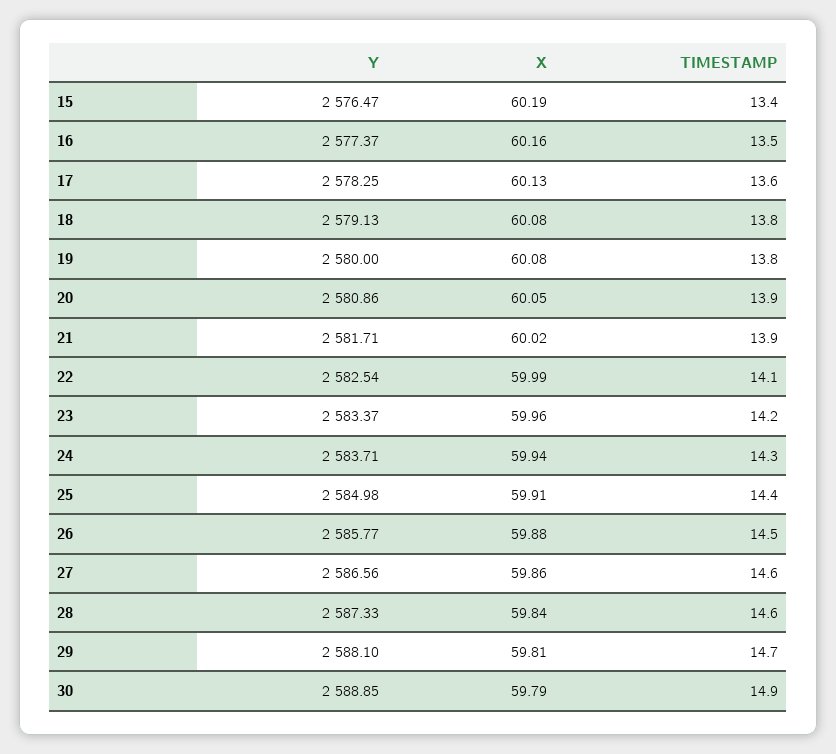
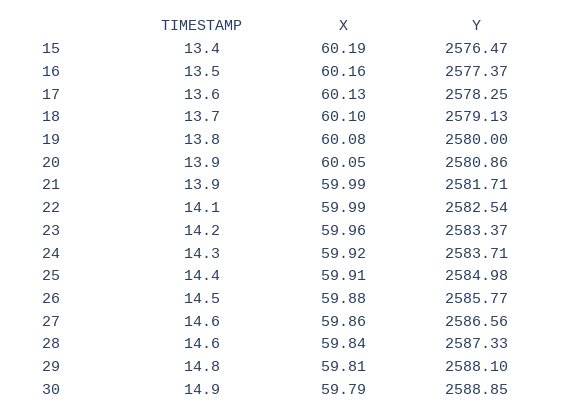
  {
    "Y": {
      "15": 2576.47,
      "16": 2577.37,
      "17": 2578.25,
      "18": 2579.13,
      "19": 2580,
      "20": 2580.86,
      "21": 2581.71,
      "22": 2582.54,
      "23": 2583.37,
      "24": 2583.71,
      "25": 2584.98,
      "26": 2585.77,
      "27": 2586.56,
      "28": 2587.33,
      "29": 2588.1,
      "30": 2588.85
    },
    "X": {
      "15": 60.19,
      "16": 60.16,
      "17": 60.13,
-     "18": 60.08,
+     "18": 60.1,
      "19": 60.08,
      "20": 60.05,
-     "21": 60.02,
+     "21": 59.99,
      "22": 59.99,
      "23": 59.96,
-     "24": 59.94,
+     "24": 59.92,
      "25": 59.91,
      "26": 59.88,
      "27": 59.86,
      "28": 59.84,
      "29": 59.81,
      "30": 59.79
    },
    "TIMESTAMP": {
      "15": 13.4,
      "16": 13.5,
      "17": 13.6,
-     "18": 13.8,
+     "18": 13.7,
      "19": 13.8,
      "20": 13.9,
      "21": 13.9,
      "22": 14.1,
      "23": 14.2,
      "24": 14.3,
      "25": 14.4,
      "26": 14.5,
      "27": 14.6,
      "28": 14.6,
-     "29": 14.7,
+     "29": 14.8,
      "30": 14.9
    }
  }

